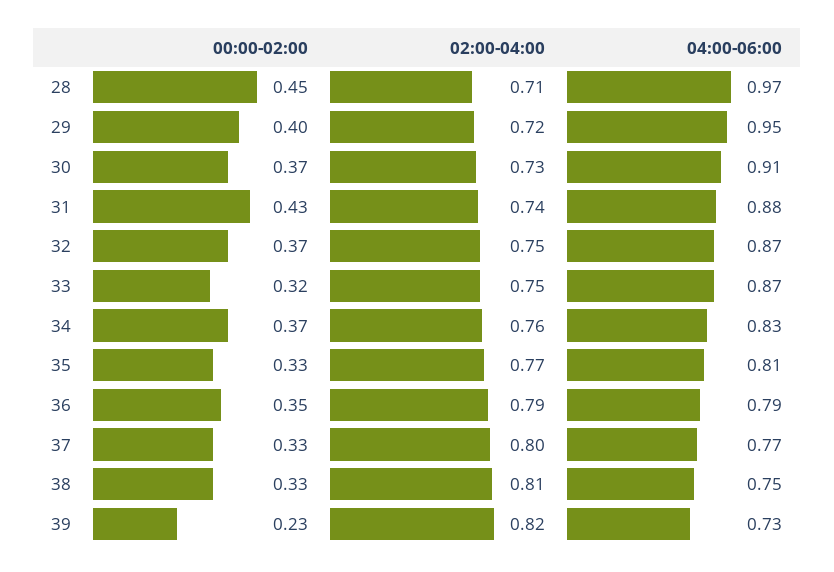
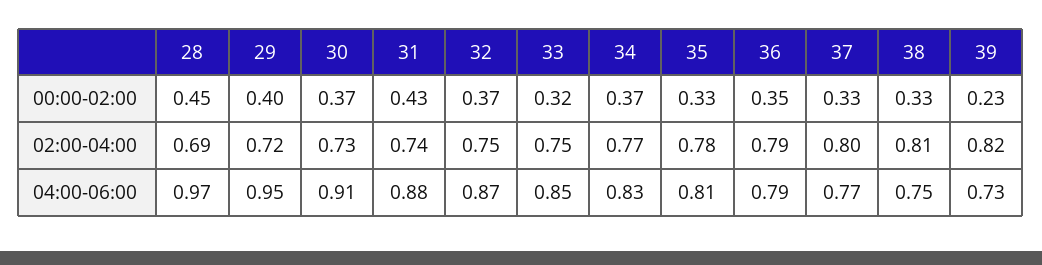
  {
    "00:00-02:00": {
      "28": 0.45,
      "29": 0.4,
      "30": 0.37,
      "31": 0.43,
      "32": 0.37,
      "33": 0.32,
      "34": 0.37,
      "35": 0.33,
      "36": 0.35,
      "37": 0.33,
      "38": 0.33,
      "39": 0.23
    },
    "02:00-04:00": {
-     "28": 0.71,
+     "28": 0.69,
      "29": 0.72,
      "30": 0.73,
      "31": 0.74,
      "32": 0.75,
      "33": 0.75,
-     "34": 0.76,
+     "34": 0.77,
-     "35": 0.77,
+     "35": 0.78,
      "36": 0.79,
      "37": 0.8,
      "38": 0.81,
      "39": 0.82
    },
    "04:00-06:00": {
      "28": 0.97,
      "29": 0.95,
      "30": 0.91,
      "31": 0.88,
      "32": 0.87,
-     "33": 0.87,
+     "33": 0.85,
      "34": 0.83,
      "35": 0.81,
      "36": 0.79,
      "37": 0.77,
      "38": 0.75,
      "39": 0.73
    }
  }

